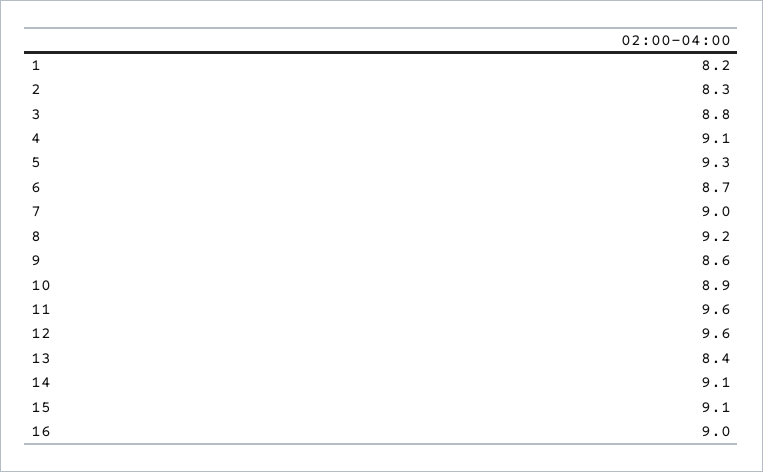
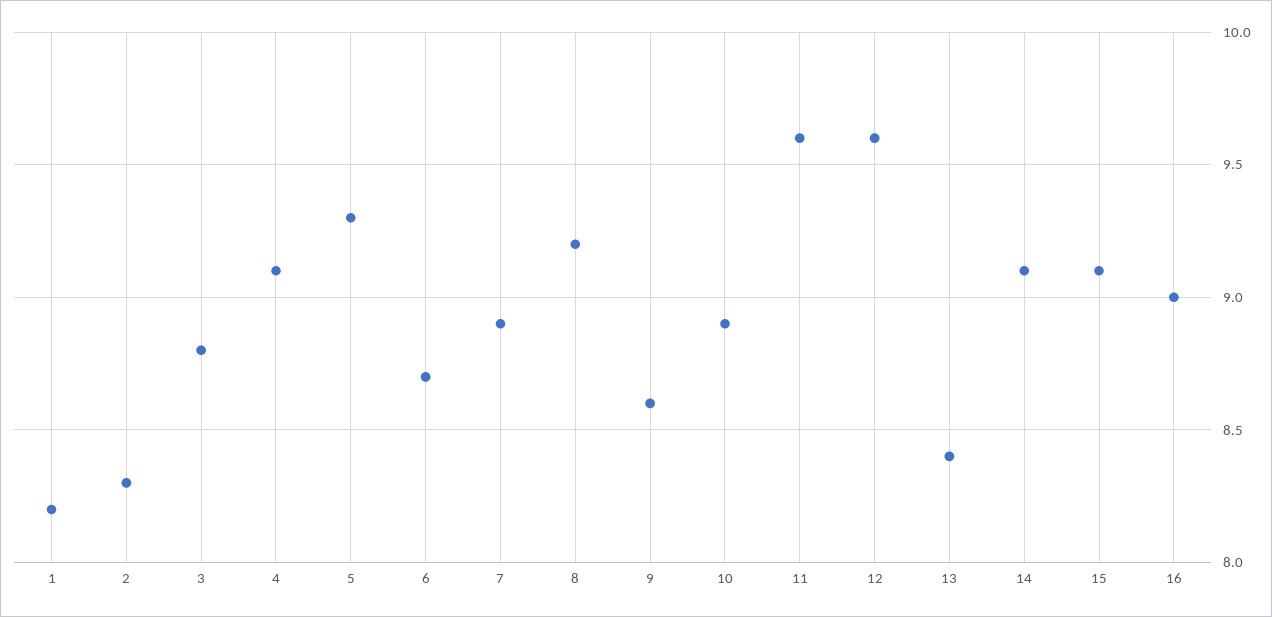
  {
    "1": 8.2,
    "2": 8.3,
    "3": 8.8,
    "4": 9.1,
    "5": 9.3,
    "6": 8.7,
-   "7": 9,
+   "7": 8.9,
    "8": 9.2,
    "9": 8.6,
    "10": 8.9,
    "11": 9.6,
    "12": 9.6,
    "13": 8.4,
    "14": 9.1,
    "15": 9.1,
    "16": 9
  }

